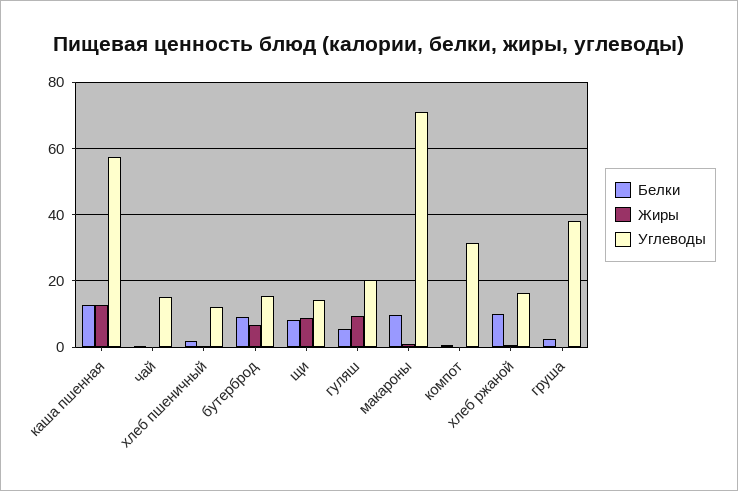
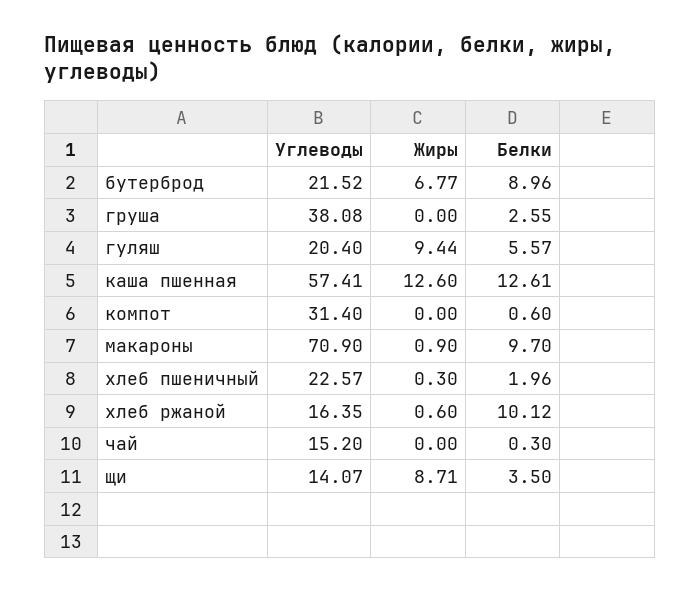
  {
    "Белки": {
      "каша пшенная": 12.61,
      "чай": 0.3,
      "хлеб пшеничный": 1.96,
      "бутерброд": 8.96,
-     "щи": 8,
+     "щи": 3.5,
      "гуляш": 5.57,
      "макароны": 9.7,
      "компот": 0.6,
      "хлеб ржаной": 10.12,
      "груша": 2.55
    },
    "Жиры": {
      "каша пшенная": 12.6,
      "чай": 0,
      "хлеб пшеничный": 0.3,
      "бутерброд": 6.77,
      "щи": 8.71,
      "гуляш": 9.44,
      "макароны": 0.9,
      "компот": 0,
      "хлеб ржаной": 0.6,
      "груша": 0
    },
    "Углеводы": {
      "каша пшенная": 57.41,
      "чай": 15.2,
-     "хлеб пшеничный": 12,
+     "хлеб пшеничный": 22.57,
-     "бутерброд": 16,
+     "бутерброд": 21.52,
      "щи": 14.07,
      "гуляш": 20.4,
      "макароны": 70.9,
      "компот": 31.4,
      "хлеб ржаной": 16.35,
      "груша": 38.08
    }
  }

